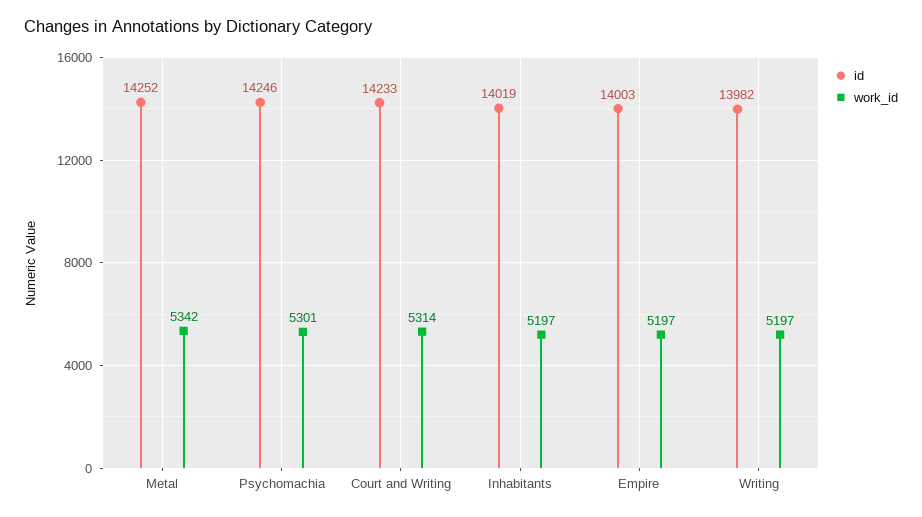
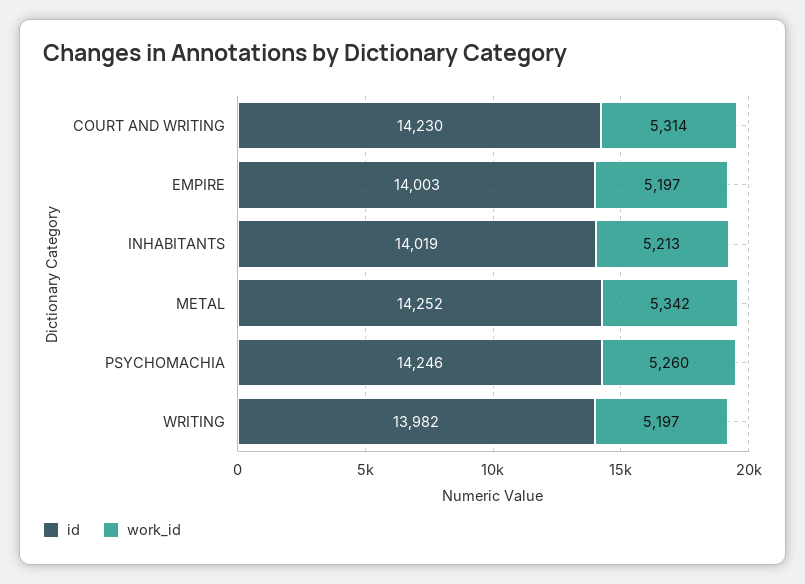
  {
    "id": {
      "Metal": 14252,
      "Psychomachia": 14246,
-     "Court and Writing": 14233,
+     "Court and Writing": 14230,
      "Inhabitants": 14019,
      "Empire": 14003,
      "Writing": 13982
    },
    "work_id": {
      "Metal": 5342,
-     "Psychomachia": 5301,
+     "Psychomachia": 5260,
      "Court and Writing": 5314,
-     "Inhabitants": 5197,
+     "Inhabitants": 5213,
      "Empire": 5197,
      "Writing": 5197
    }
  }

